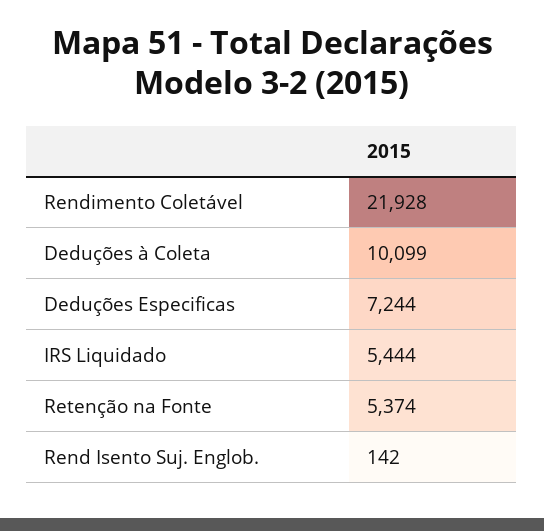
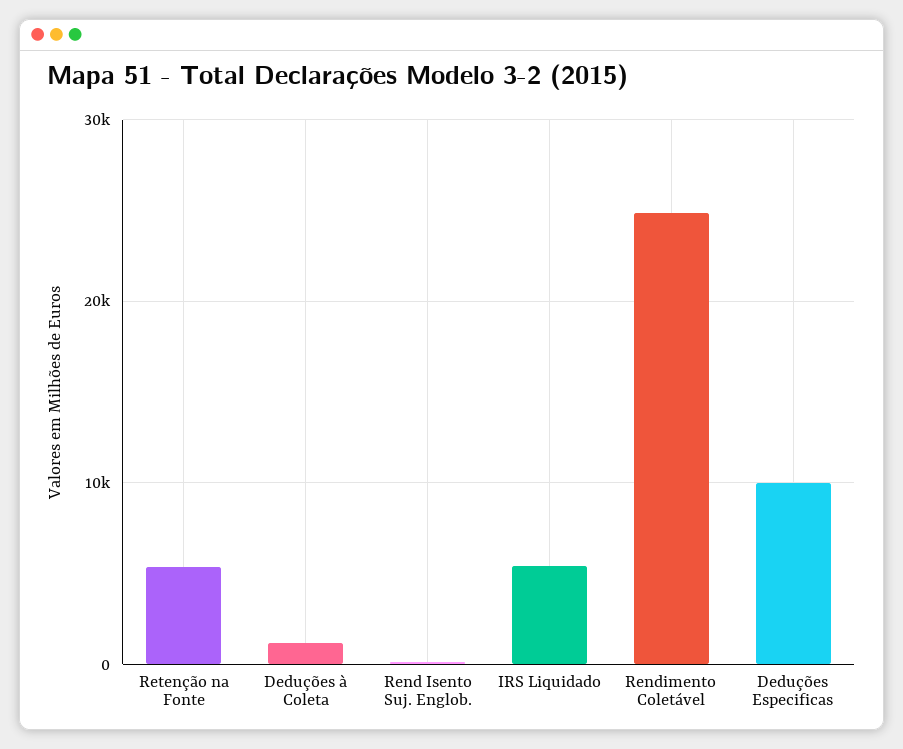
  {
-   "Rendimento Coletável": 21928,
+   "Rendimento Coletável": 25000,
-   "Deduções à Coleta": 10099,
+   "Deduções à Coleta": 1000,
-   "Deduções Especificas": 7244,
+   "Deduções Especificas": 10000,
    "IRS Liquidado": 5444,
    "Retenção na Fonte": 5374,
    "Rend Isento Suj. Englob.": 142
  }

